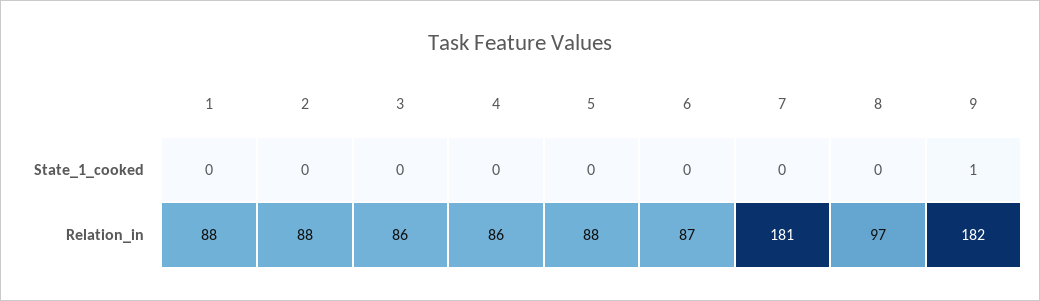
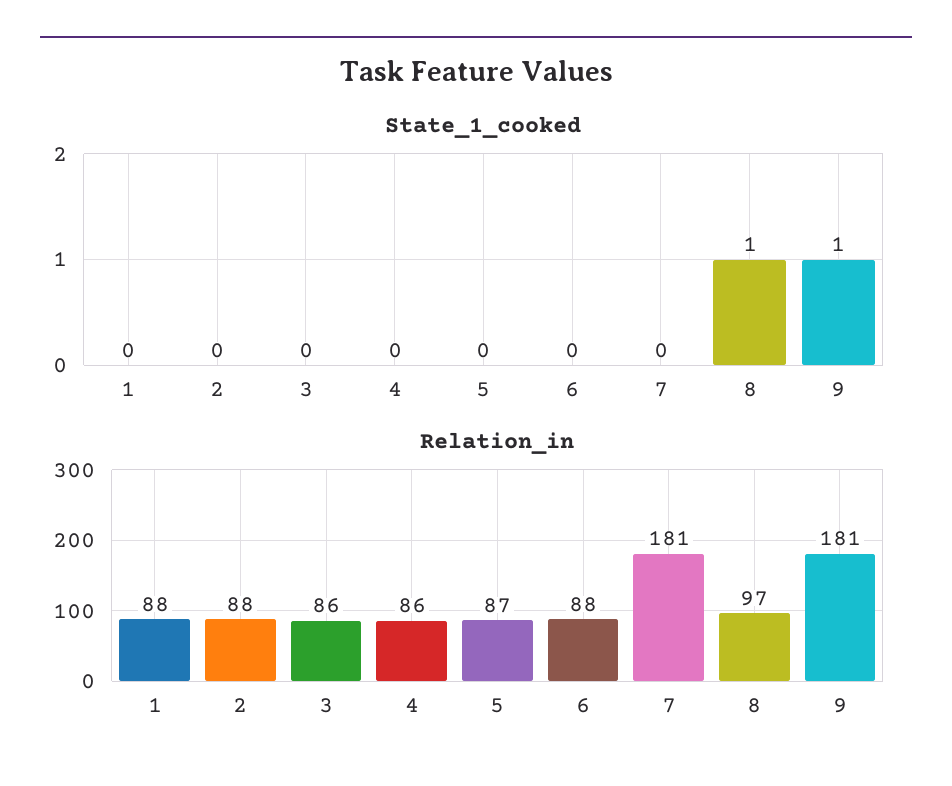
  {
    "State_1_cooked": {
      "1": 0,
      "2": 0,
      "3": 0,
      "4": 0,
      "5": 0,
      "6": 0,
      "7": 0,
-     "8": 0,
+     "8": 1,
      "9": 1
    },
    "Relation_in": {
      "1": 88,
      "2": 88,
      "3": 86,
      "4": 86,
-     "5": 88,
+     "5": 87,
-     "6": 87,
+     "6": 88,
      "7": 181,
      "8": 97,
-     "9": 182
+     "9": 181
    }
  }

